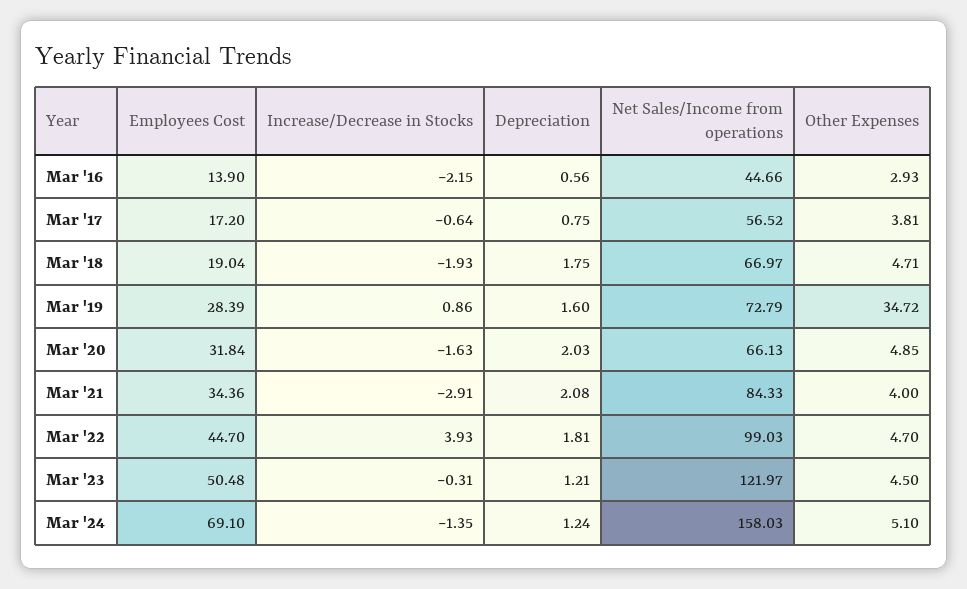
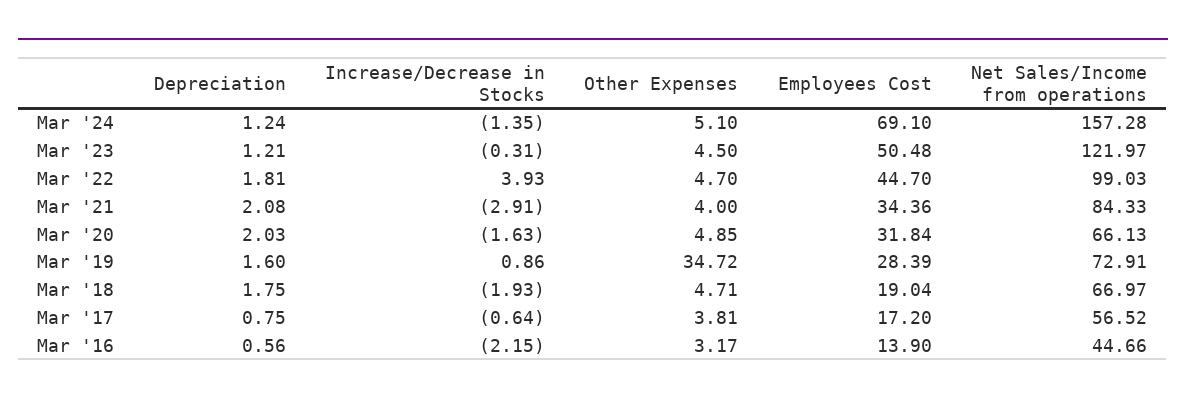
  {
    "Employees Cost": {
      "Mar '16": 13.9,
      "Mar '17": 17.2,
      "Mar '18": 19.04,
      "Mar '19": 28.39,
      "Mar '20": 31.84,
      "Mar '21": 34.36,
      "Mar '22": 44.7,
      "Mar '23": 50.48,
      "Mar '24": 69.1
    },
    "Increase/Decrease in Stocks": {
      "Mar '16": -2.15,
      "Mar '17": -0.64,
      "Mar '18": -1.93,
      "Mar '19": 0.86,
      "Mar '20": -1.63,
      "Mar '21": -2.91,
      "Mar '22": 3.93,
      "Mar '23": -0.31,
      "Mar '24": -1.35
    },
    "Depreciation": {
      "Mar '16": 0.56,
      "Mar '17": 0.75,
      "Mar '18": 1.75,
      "Mar '19": 1.6,
      "Mar '20": 2.03,
      "Mar '21": 2.08,
      "Mar '22": 1.81,
      "Mar '23": 1.21,
      "Mar '24": 1.24
    },
    "Net Sales/Income from operations": {
      "Mar '16": 44.66,
      "Mar '17": 56.52,
      "Mar '18": 66.97,
-     "Mar '19": 72.79,
+     "Mar '19": 72.91,
      "Mar '20": 66.13,
      "Mar '21": 84.33,
      "Mar '22": 99.03,
      "Mar '23": 121.97,
-     "Mar '24": 158.03
+     "Mar '24": 157.28
    },
    "Other Expenses": {
-     "Mar '16": 2.93,
+     "Mar '16": 3.17,
      "Mar '17": 3.81,
      "Mar '18": 4.71,
      "Mar '19": 34.72,
      "Mar '20": 4.85,
      "Mar '21": 4,
      "Mar '22": 4.7,
      "Mar '23": 4.5,
      "Mar '24": 5.1
    }
  }

